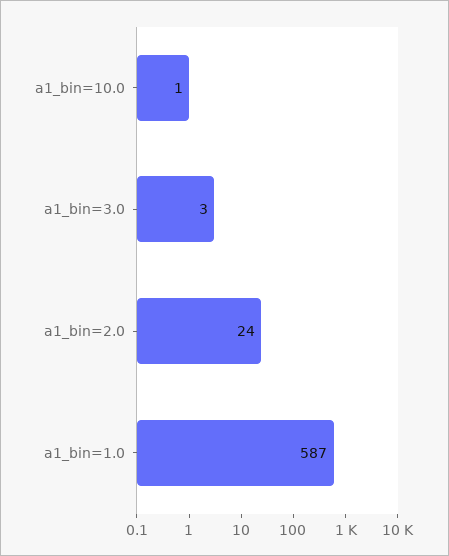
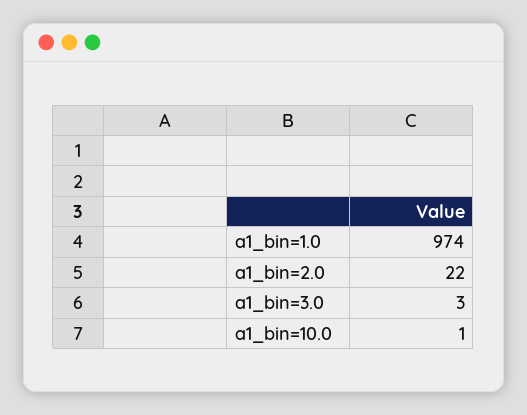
  {
    "a1_bin=10.0": 1,
    "a1_bin=3.0": 3,
-   "a1_bin=2.0": 24,
+   "a1_bin=2.0": 22,
-   "a1_bin=1.0": 587
+   "a1_bin=1.0": 974
  }

